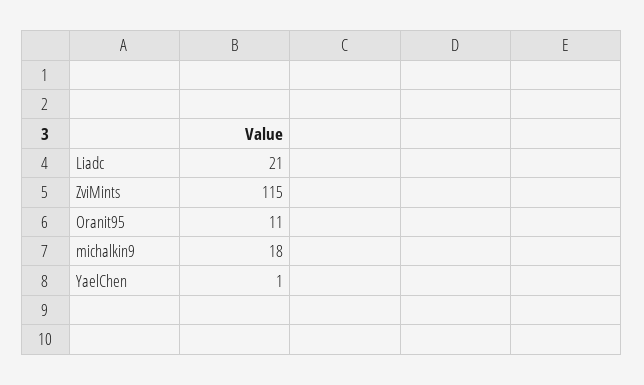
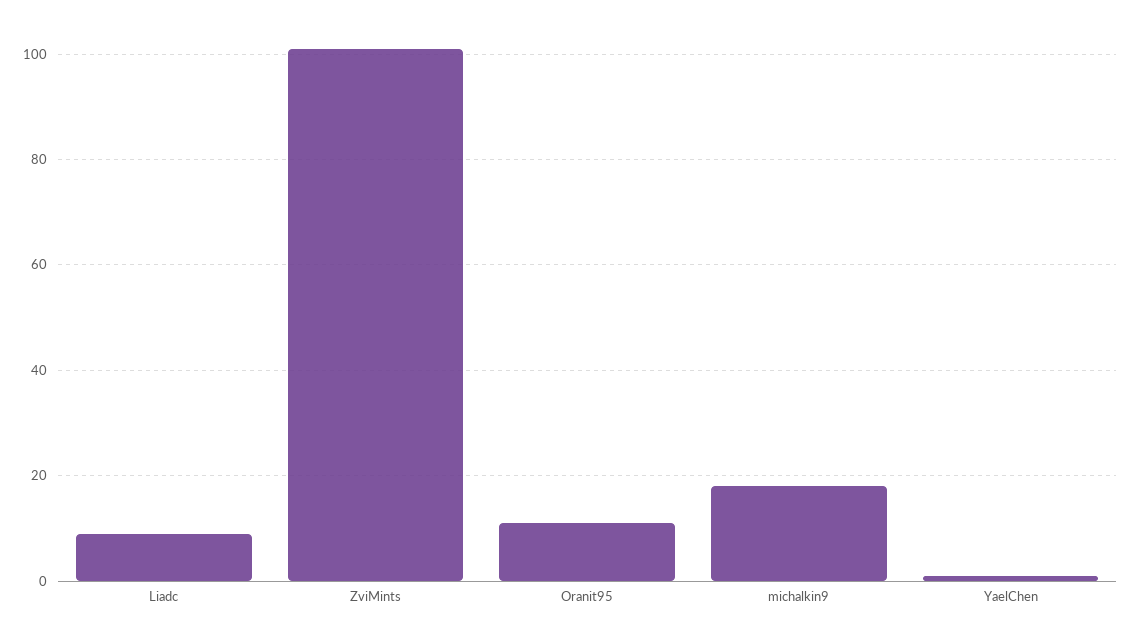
  {
-   "Liadc": 21,
+   "Liadc": 10,
-   "ZviMints": 115,
+   "ZviMints": 100,
    "Oranit95": 11,
    "michalkin9": 18,
    "YaelChen": 1
  }

